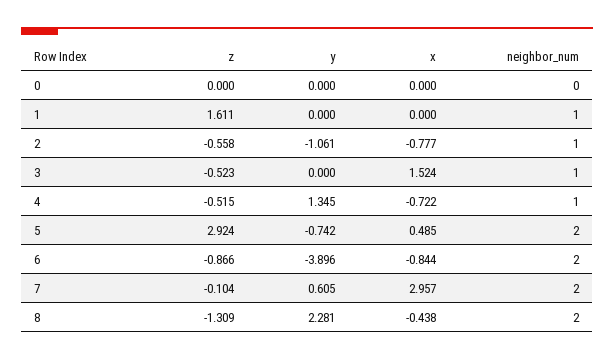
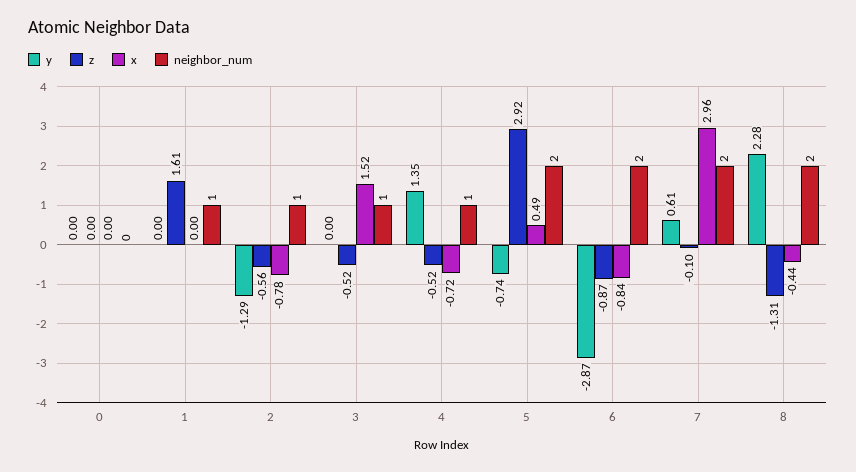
  {
    "z": {
      "0": 0,
      "1": 1.611,
      "2": -0.558,
      "3": -0.523,
      "4": -0.515,
      "5": 2.924,
      "6": -0.866,
      "7": -0.104,
      "8": -1.309
    },
    "y": {
      "0": 0,
      "1": 0,
-     "2": -1.061,
+     "2": -1.29,
      "3": 0,
      "4": 1.345,
      "5": -0.742,
-     "6": -3.896,
+     "6": -2.87,
      "7": 0.605,
      "8": 2.281
    },
    "x": {
      "0": 0,
      "1": 0,
      "2": -0.777,
      "3": 1.524,
      "4": -0.722,
      "5": 0.485,
      "6": -0.844,
      "7": 2.957,
      "8": -0.438
    },
    "neighbor_num": {
      "0": 0,
      "1": 1,
      "2": 1,
      "3": 1,
      "4": 1,
      "5": 2,
      "6": 2,
      "7": 2,
      "8": 2
    }
  }

